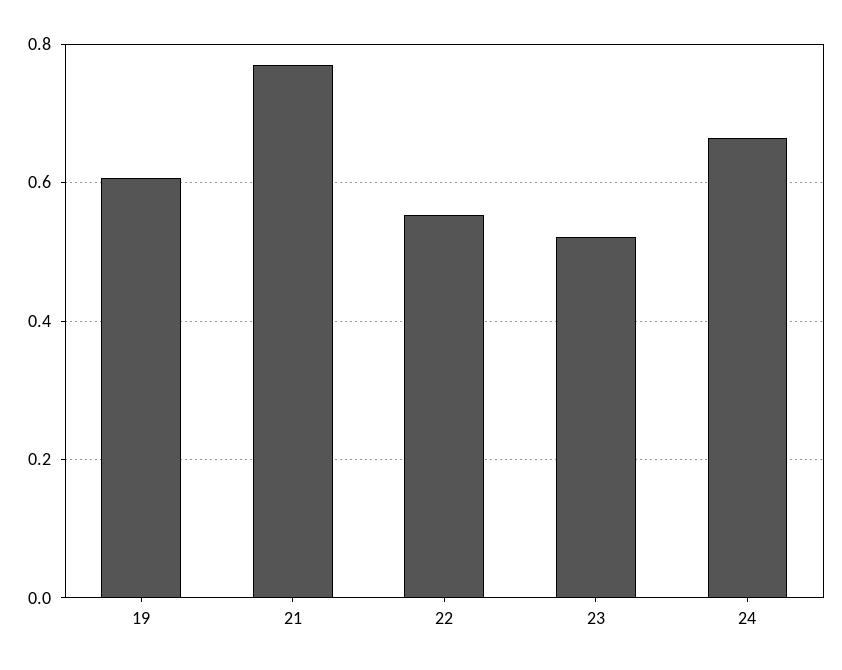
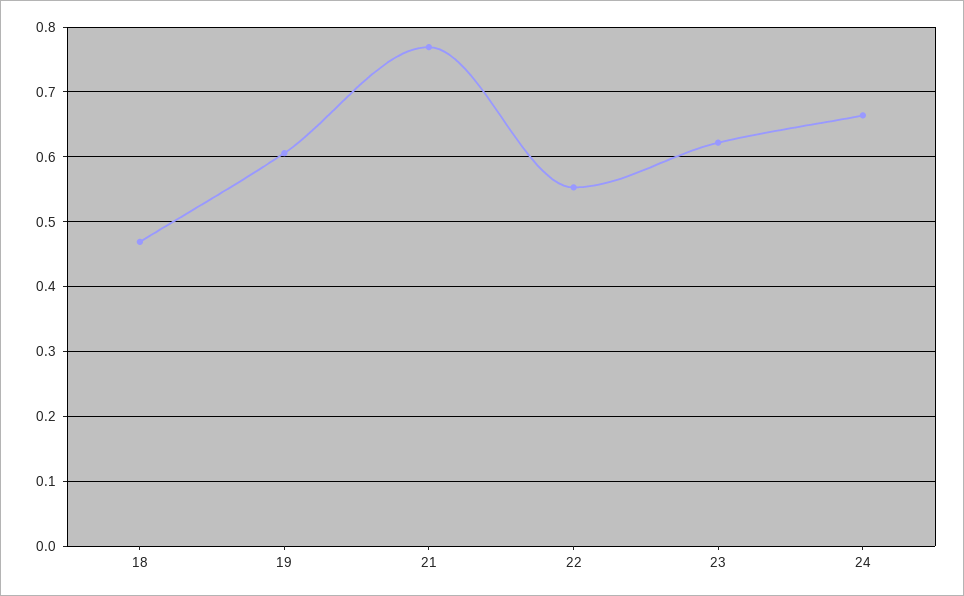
  {
    "19": 0.61,
    "21": 0.77,
    "22": 0.55,
-   "23": 0.52,
+   "23": 0.62,
-   "24": 0.66
+   "24": 0.66,
+   "18": 0.47
  }

